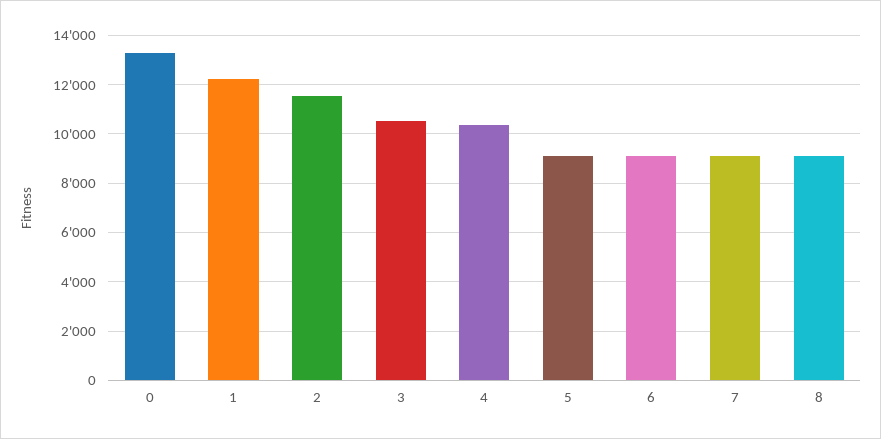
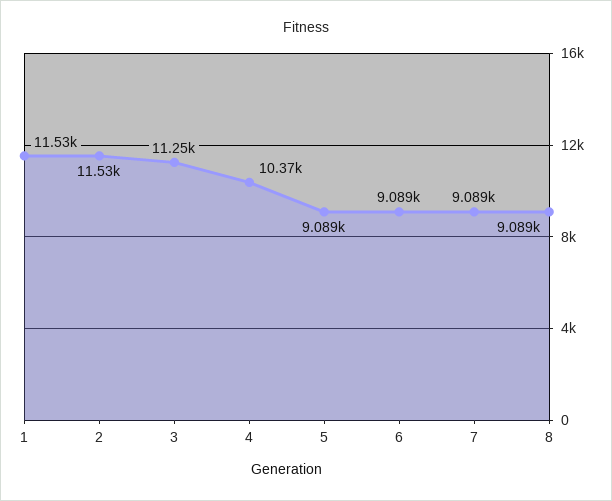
  {
-   "0": 13250,
-   "1": 12250,
+   "1": 11530,
    "2": 11530,
-   "3": 10500,
+   "3": 11250,
    "4": 10370,
    "5": 9089,
    "6": 9089,
    "7": 9089,
    "8": 9089
  }

